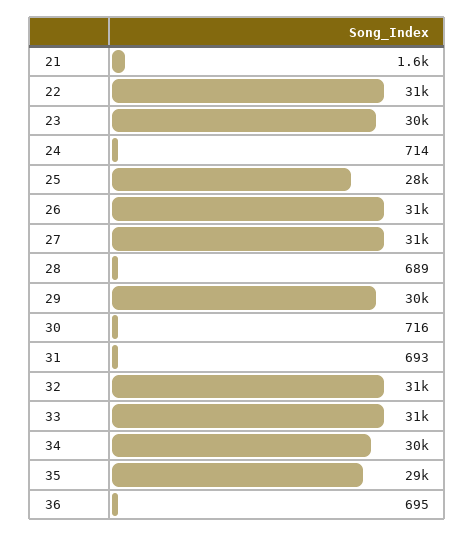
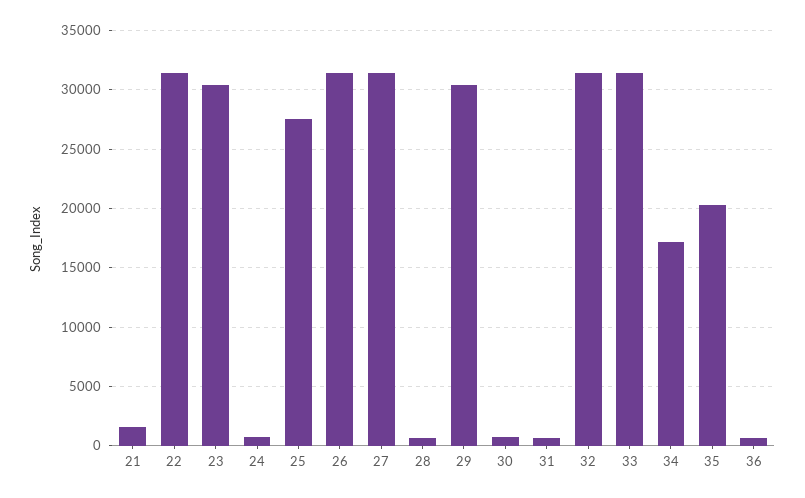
  {
    "21": 1600,
    "22": 31000,
    "23": 30000,
    "24": 714,
    "25": 28000,
    "26": 31000,
    "27": 31000,
    "28": 689,
    "29": 30000,
    "30": 716,
    "31": 693,
    "32": 31000,
    "33": 31000,
-   "34": 30000,
+   "34": 17000,
-   "35": 29000,
+   "35": 20000,
    "36": 695
  }

